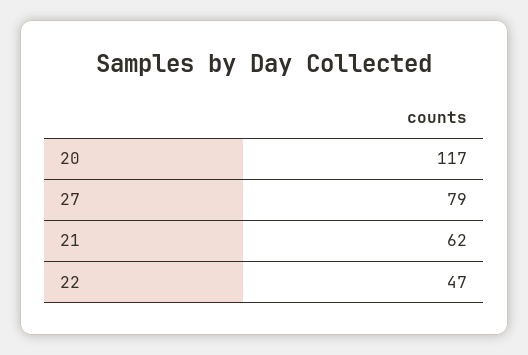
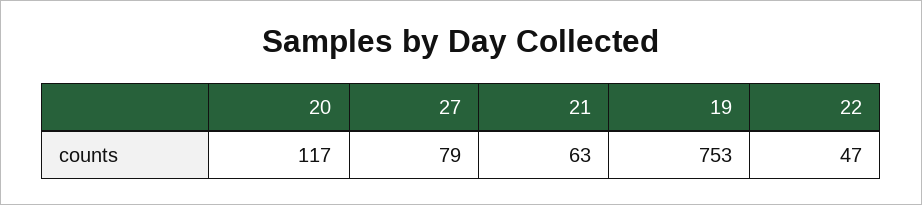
  {
    "20": 117,
    "27": 79,
-   "21": 62,
+   "21": 63,
-   "22": 47
+   "22": 47,
+   "19": 753
  }

